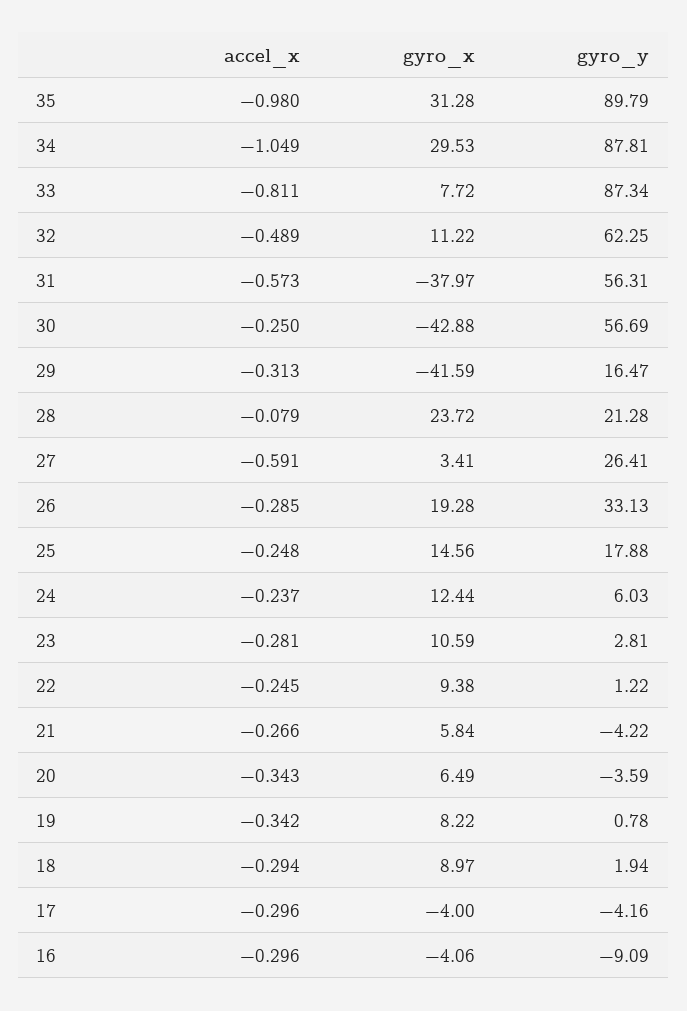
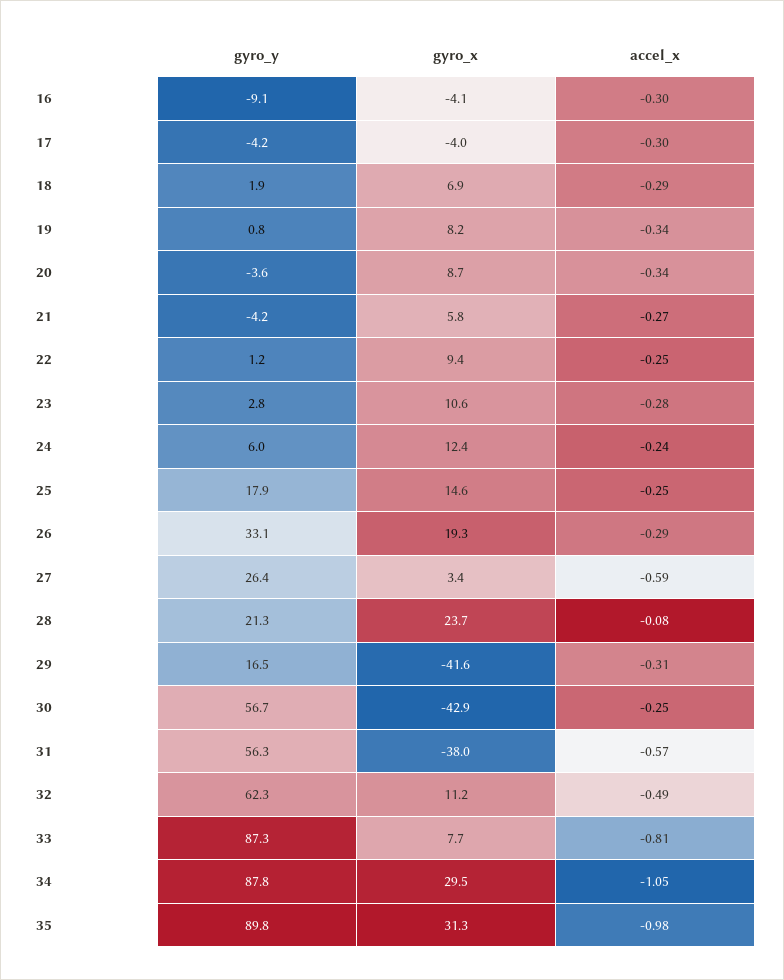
  {
    "accel_x": {
      "35": -0.98,
      "34": -1.049,
      "33": -0.811,
      "32": -0.489,
      "31": -0.573,
      "30": -0.25,
      "29": -0.313,
      "28": -0.079,
      "27": -0.591,
      "26": -0.285,
      "25": -0.248,
      "24": -0.237,
      "23": -0.281,
      "22": -0.245,
      "21": -0.266,
      "20": -0.343,
      "19": -0.342,
      "18": -0.294,
      "17": -0.296,
      "16": -0.296
    },
    "gyro_x": {
      "35": 31.28,
      "34": 29.53,
      "33": 7.72,
      "32": 11.22,
      "31": -37.97,
      "30": -42.88,
      "29": -41.59,
      "28": 23.72,
      "27": 3.41,
      "26": 19.28,
      "25": 14.56,
      "24": 12.44,
      "23": 10.59,
      "22": 9.38,
      "21": 5.84,
-     "20": 6.49,
+     "20": 8.7,
      "19": 8.22,
-     "18": 8.97,
+     "18": 6.9,
      "17": -4,
      "16": -4.06
    },
    "gyro_y": {
      "35": 89.79,
      "34": 87.81,
      "33": 87.34,
      "32": 62.25,
      "31": 56.31,
      "30": 56.69,
      "29": 16.47,
      "28": 21.28,
      "27": 26.41,
      "26": 33.13,
      "25": 17.88,
      "24": 6.03,
      "23": 2.81,
      "22": 1.22,
      "21": -4.22,
      "20": -3.59,
      "19": 0.78,
      "18": 1.94,
      "17": -4.16,
      "16": -9.09
    }
  }

